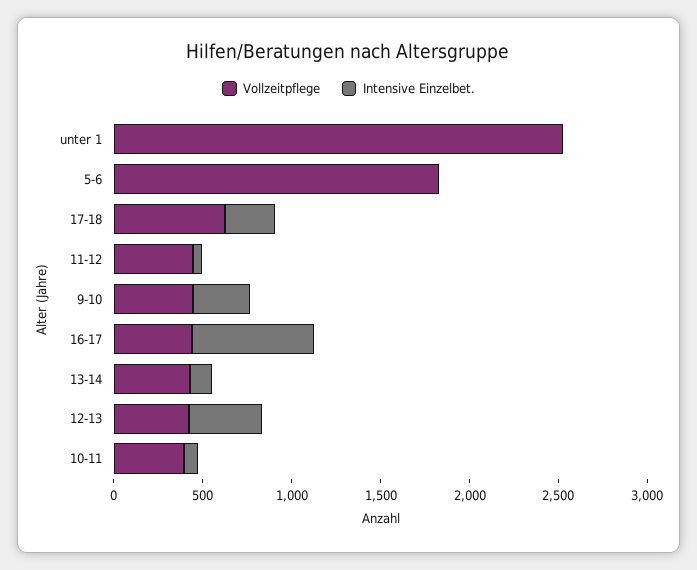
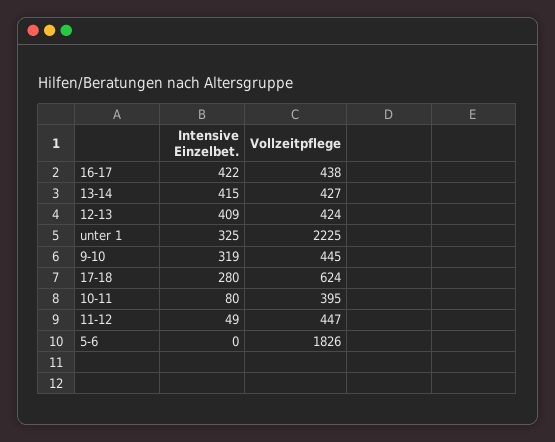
  {
    "Vollzeitpflege": {
-     "unter 1": 2500,
+     "unter 1": 2225,
      "5-6": 1826,
      "17-18": 624,
      "11-12": 447,
      "9-10": 445,
      "16-17": 438,
      "13-14": 427,
      "12-13": 424,
      "10-11": 395
    },
    "Intensive Einzelbet.": {
-     "unter 1": 0,
+     "unter 1": 325,
      "5-6": 0,
      "17-18": 280,
      "11-12": 49,
      "9-10": 319,
-     "16-17": 700,
+     "16-17": 422,
-     "13-14": 100,
+     "13-14": 415,
      "12-13": 409,
      "10-11": 80
    }
  }

